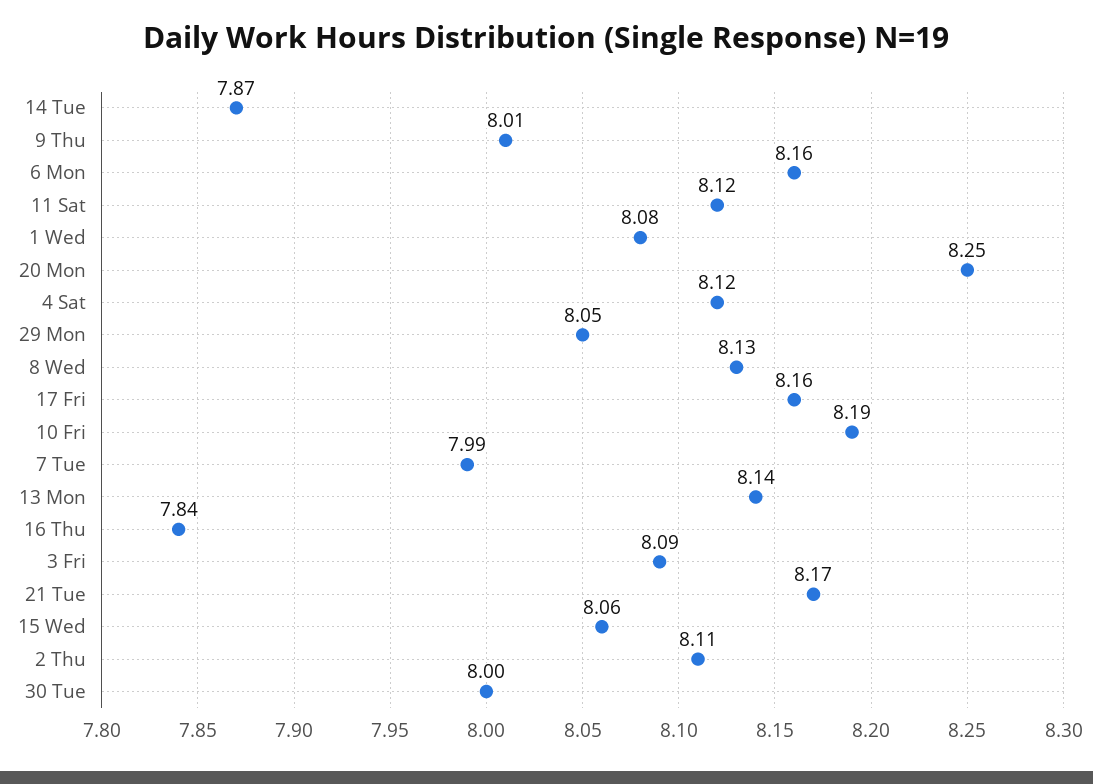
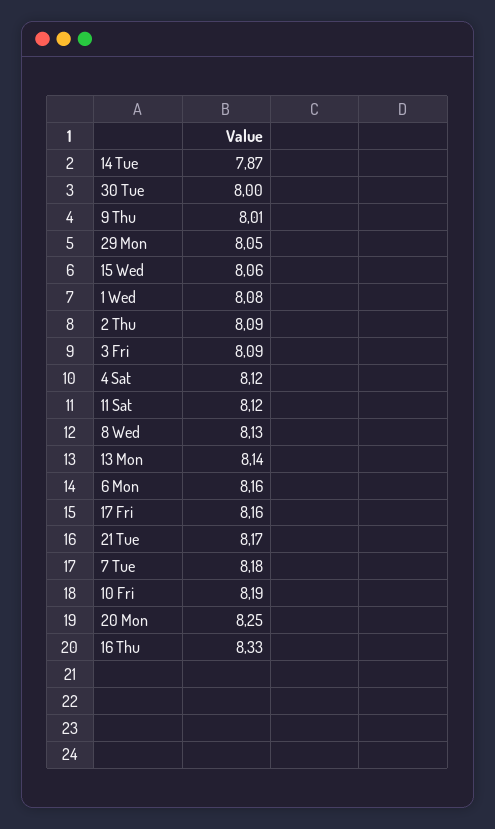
  {
    "14 Tue": 7.87,
    "9 Thu": 8.01,
    "6 Mon": 8.16,
    "11 Sat": 8.12,
    "1 Wed": 8.08,
    "20 Mon": 8.25,
    "4 Sat": 8.12,
    "29 Mon": 8.05,
    "8 Wed": 8.13,
    "17 Fri": 8.16,
    "10 Fri": 8.19,
-   "7 Tue": 7.99,
+   "7 Tue": 8.18,
    "13 Mon": 8.14,
-   "16 Thu": 7.84,
+   "16 Thu": 8.33,
    "3 Fri": 8.09,
    "21 Tue": 8.17,
    "15 Wed": 8.06,
-   "2 Thu": 8.11,
+   "2 Thu": 8.09,
    "30 Tue": 8
  }

